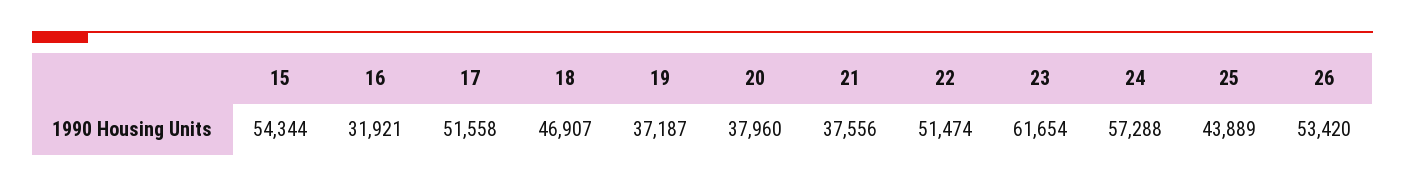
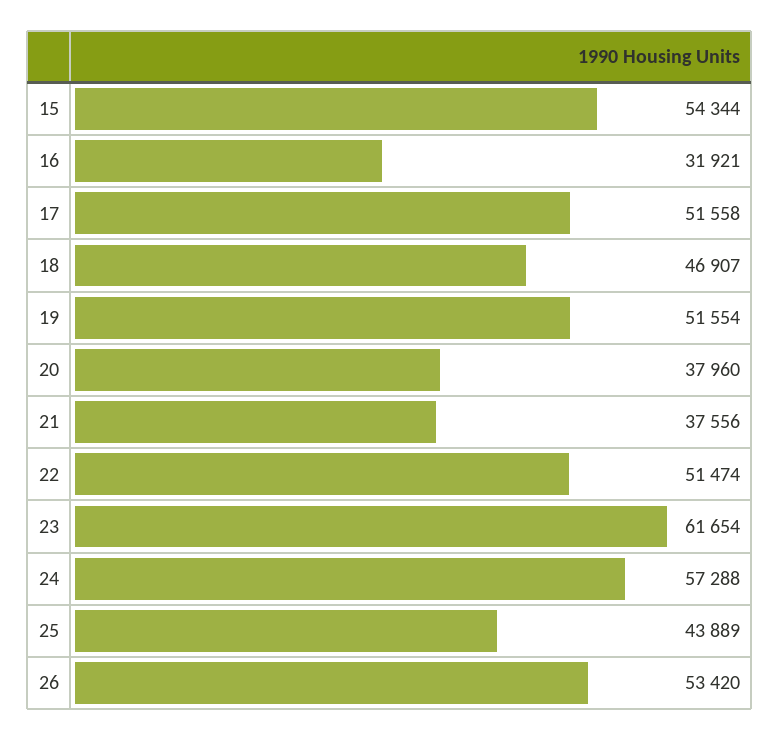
  {
    "15": 54344,
    "16": 31921,
    "17": 51558,
    "18": 46907,
-   "19": 37187,
+   "19": 51554,
    "20": 37960,
    "21": 37556,
    "22": 51474,
    "23": 61654,
    "24": 57288,
    "25": 43889,
    "26": 53420
  }

